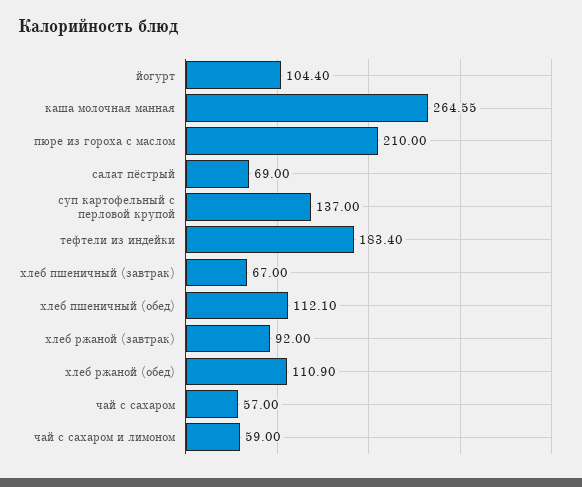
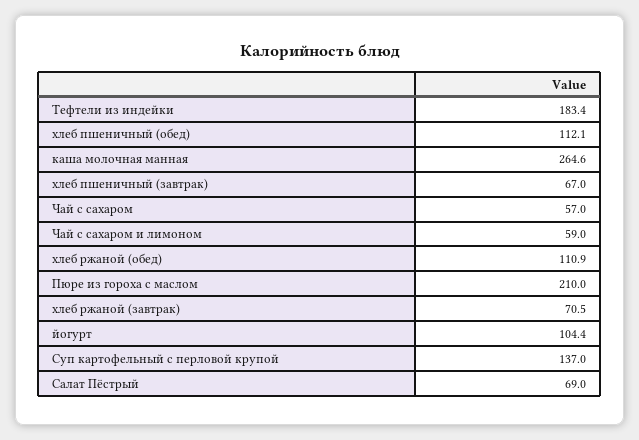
  {
    "йогурт": 104.4,
    "каша молочная манная": 264.55,
    "пюре из гороха с маслом": 210,
    "салат пёстрый": 69,
    "суп картофельный с перловой крупой": 137,
    "тефтели из индейки": 183.4,
    "хлеб пшеничный (завтрак)": 67,
    "хлеб пшеничный (обед)": 112.1,
-   "хлеб ржаной (завтрак)": 92,
+   "хлеб ржаной (завтрак)": 70.5,
    "хлеб ржаной (обед)": 110.9,
    "чай с сахаром": 57,
    "чай с сахаром и лимоном": 59
  }

